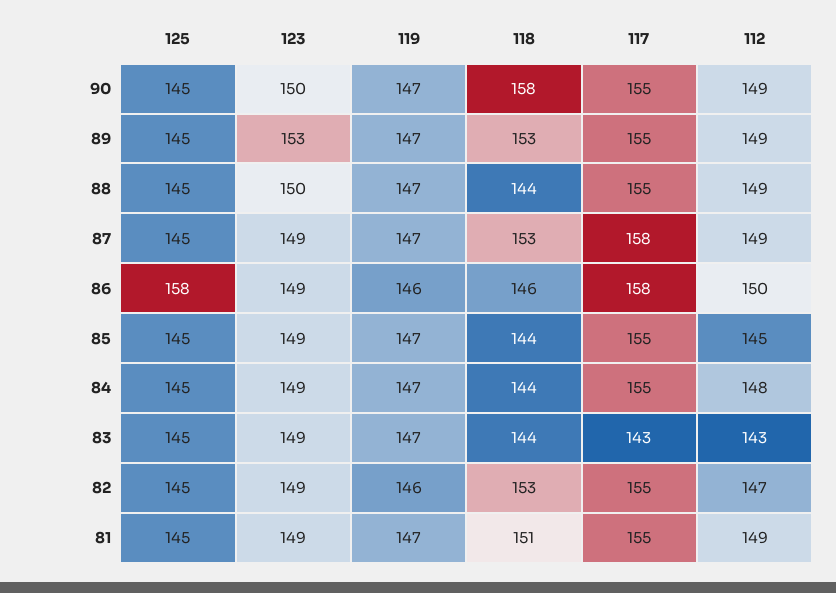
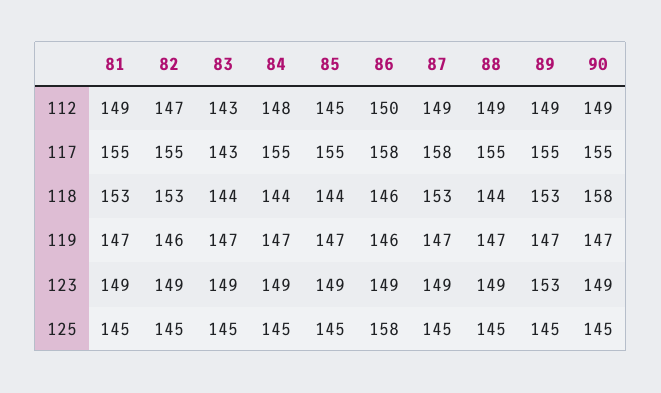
  {
    "125": {
      "90": 145,
      "89": 145,
      "88": 145,
      "87": 145,
      "86": 158,
      "85": 145,
      "84": 145,
      "83": 145,
      "82": 145,
      "81": 145
    },
    "123": {
-     "90": 150,
+     "90": 149,
      "89": 153,
-     "88": 150,
+     "88": 149,
      "87": 149,
      "86": 149,
      "85": 149,
      "84": 149,
      "83": 149,
      "82": 149,
      "81": 149
    },
    "119": {
      "90": 147,
      "89": 147,
      "88": 147,
      "87": 147,
      "86": 146,
      "85": 147,
      "84": 147,
      "83": 147,
      "82": 146,
      "81": 147
    },
    "118": {
      "90": 158,
      "89": 153,
      "88": 144,
      "87": 153,
      "86": 146,
      "85": 144,
      "84": 144,
      "83": 144,
      "82": 153,
-     "81": 151
+     "81": 153
    },
    "117": {
      "90": 155,
      "89": 155,
      "88": 155,
      "87": 158,
      "86": 158,
      "85": 155,
      "84": 155,
      "83": 143,
      "82": 155,
      "81": 155
    },
    "112": {
      "90": 149,
      "89": 149,
      "88": 149,
      "87": 149,
      "86": 150,
      "85": 145,
      "84": 148,
      "83": 143,
      "82": 147,
      "81": 149
    }
  }

